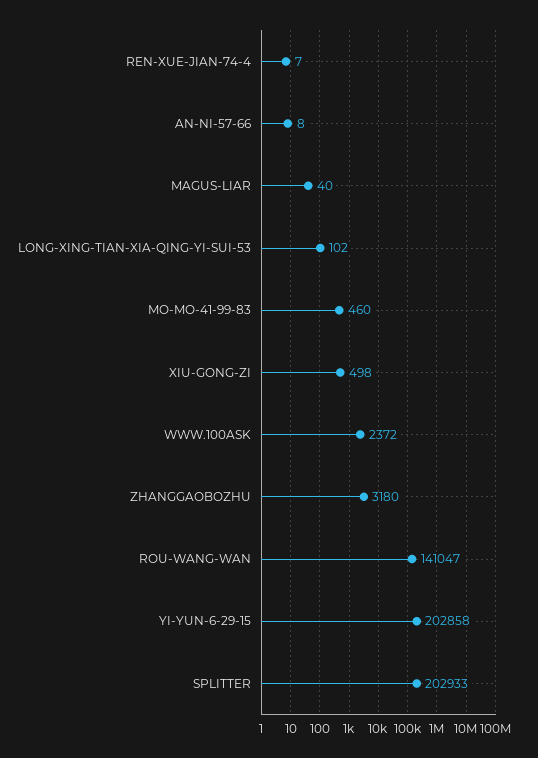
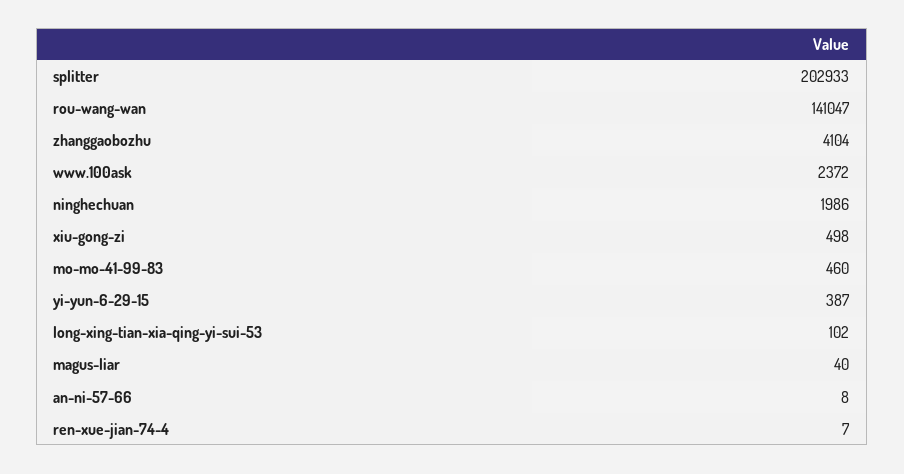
  {
    "REN-XUE-JIAN-74-4": 7,
    "AN-NI-57-66": 8,
    "MAGUS-LIAR": 40,
    "LONG-XING-TIAN-XIA-QING-YI-SUI-53": 102,
    "MO-MO-41-99-83": 460,
    "XIU-GONG-ZI": 498,
    "WWW.100ASK": 2372,
-   "ZHANGGAOBOZHU": 3180,
+   "ZHANGGAOBOZHU": 4104,
    "ROU-WANG-WAN": 141047,
-   "YI-YUN-6-29-15": 202858,
+   "YI-YUN-6-29-15": 387,
-   "SPLITTER": 202933
+   "SPLITTER": 202933,
+   "ninghechuan": 1986
  }

